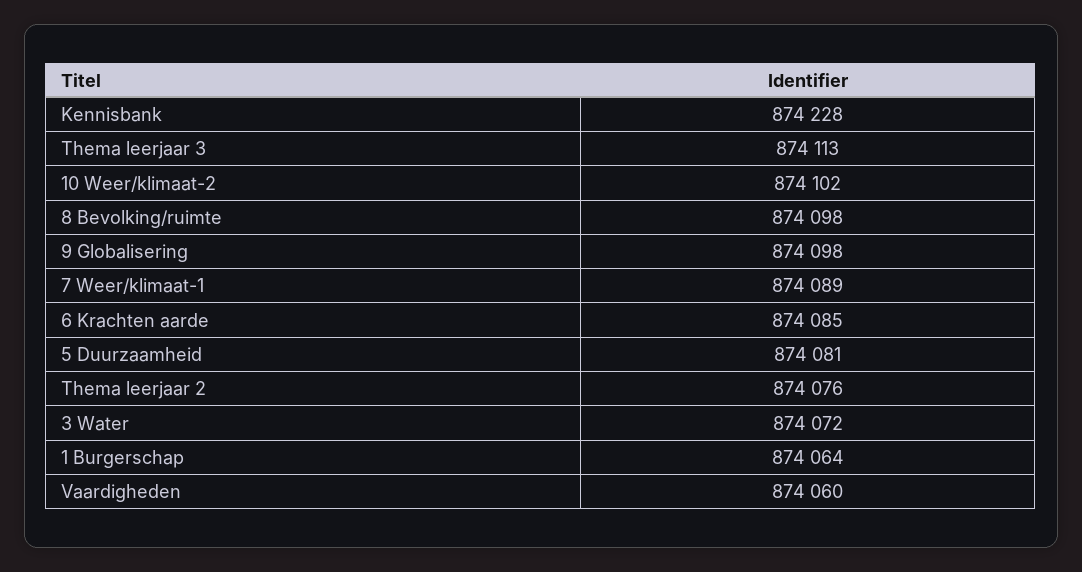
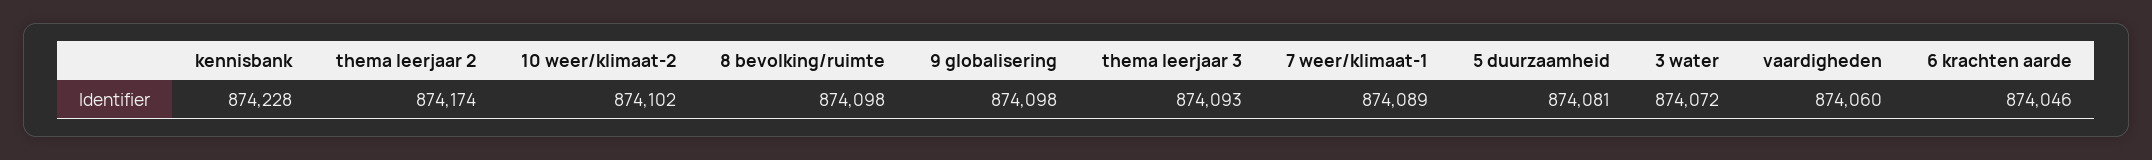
  {
    "Kennisbank": 874228,
-   "Thema leerjaar 3": 874113,
+   "Thema leerjaar 3": 874093,
    "10 Weer/klimaat-2": 874102,
    "8 Bevolking/ruimte": 874098,
    "9 Globalisering": 874098,
    "7 Weer/klimaat-1": 874089,
-   "6 Krachten aarde": 874085,
+   "6 Krachten aarde": 874046,
    "5 Duurzaamheid": 874081,
-   "Thema leerjaar 2": 874076,
+   "Thema leerjaar 2": 874174,
    "3 Water": 874072,
-   "1 Burgerschap": 874064,
    "Vaardigheden": 874060
  }

